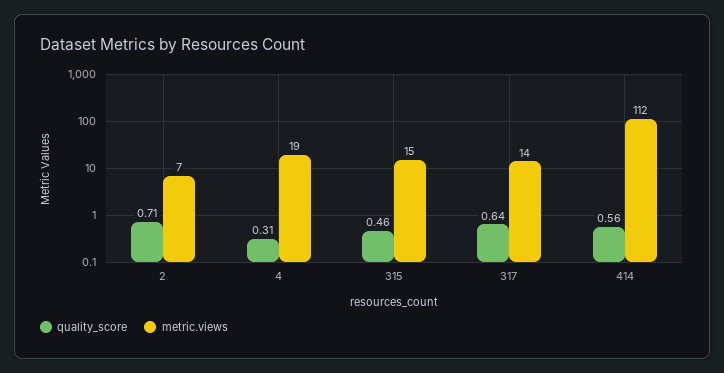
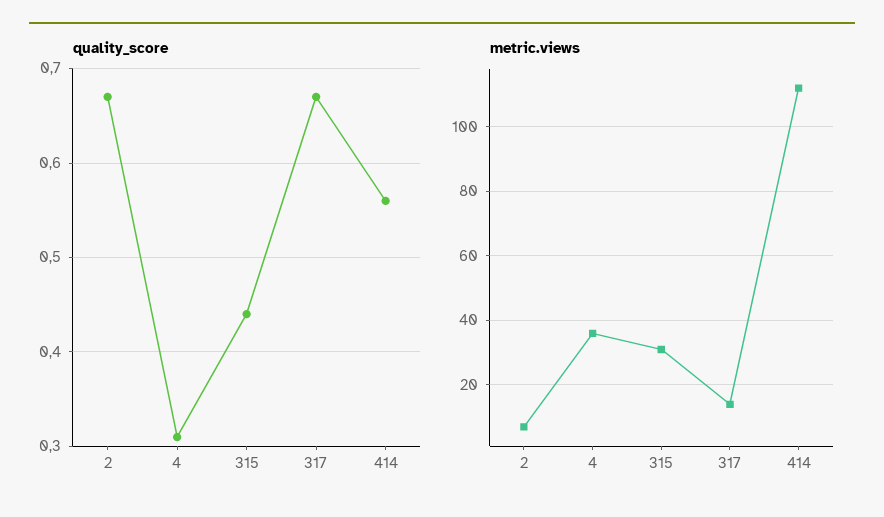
  {
    "quality_score": {
-     "2": 0.71,
+     "2": 0.67,
      "4": 0.31,
-     "315": 0.46,
+     "315": 0.44,
-     "317": 0.64,
+     "317": 0.67,
      "414": 0.56
    },
    "metric.views": {
      "2": 7,
-     "4": 19,
+     "4": 35,
-     "315": 15,
+     "315": 30,
      "317": 14,
      "414": 112
    }
  }

